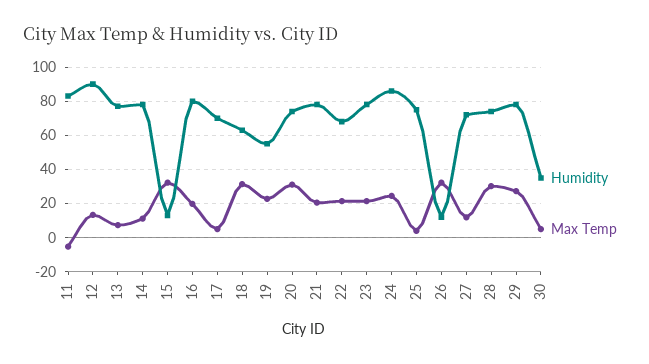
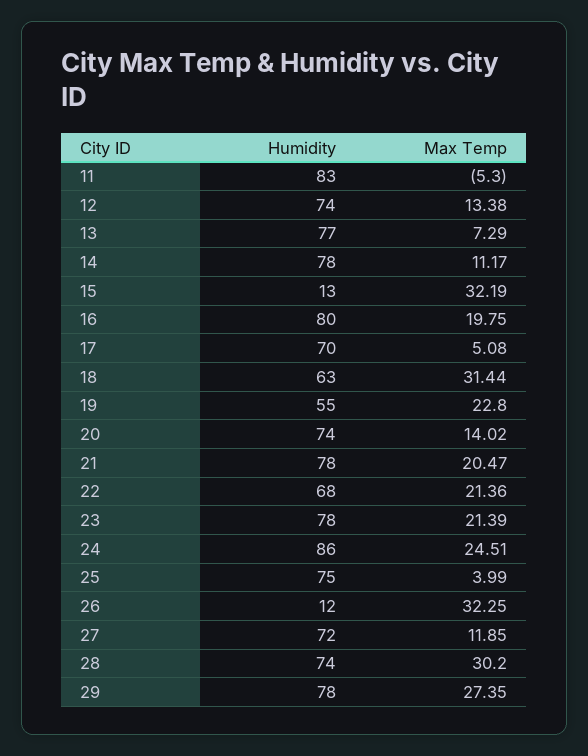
  {
    "Humidity": {
      "11": 83,
-     "12": 90,
+     "12": 74,
      "13": 77,
      "14": 78,
      "15": 13,
      "16": 80,
      "17": 70,
      "18": 63,
      "19": 55,
      "20": 74,
      "21": 78,
      "22": 68,
      "23": 78,
      "24": 86,
      "25": 75,
      "26": 12,
      "27": 72,
      "28": 74,
-     "29": 78,
+     "29": 78
-     "30": 35
    },
    "Max Temp": {
      "11": -5.3,
      "12": 13.38,
      "13": 7.29,
      "14": 11.17,
      "15": 32.19,
      "16": 19.75,
      "17": 5.08,
      "18": 31.44,
      "19": 22.8,
-     "20": 30,
+     "20": 14.02,
      "21": 20.47,
      "22": 21.36,
      "23": 21.39,
      "24": 24.51,
      "25": 3.99,
      "26": 32.25,
      "27": 11.85,
      "28": 30.2,
-     "29": 27.35,
+     "29": 27.35
-     "30": 5
    }
  }

